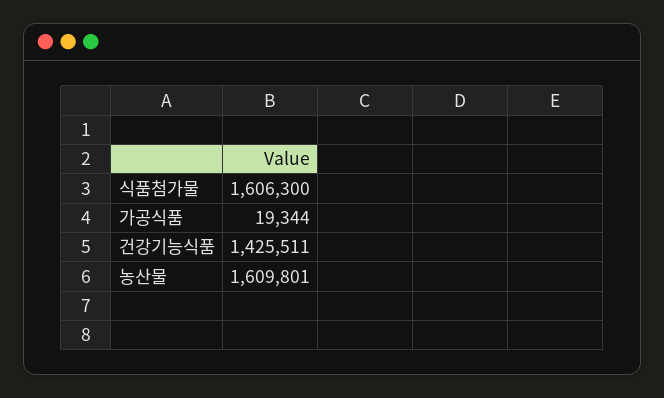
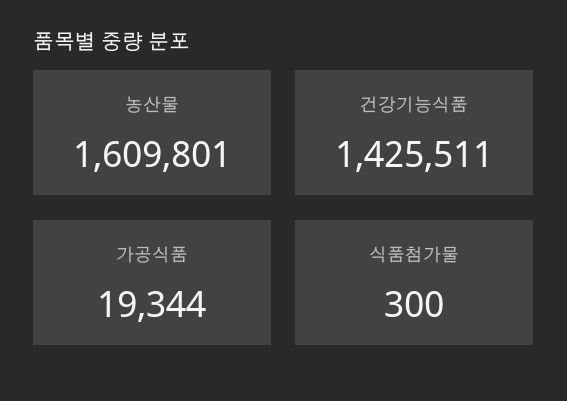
  {
-   "식품첨가물": 1606300,
+   "식품첨가물": 300,
    "가공식품": 19344,
    "건강기능식품": 1425511,
    "농산물": 1609801
  }

